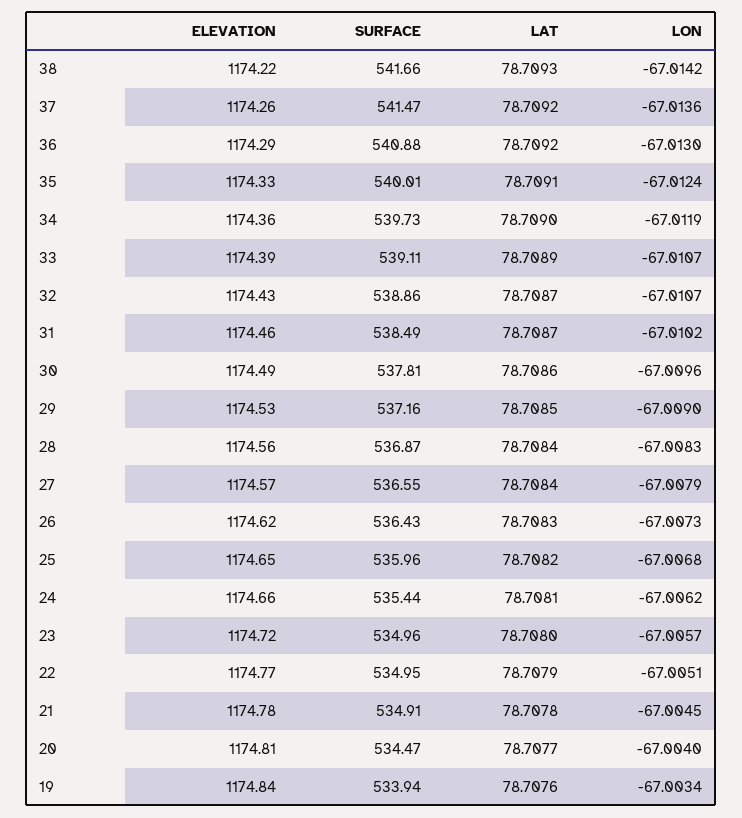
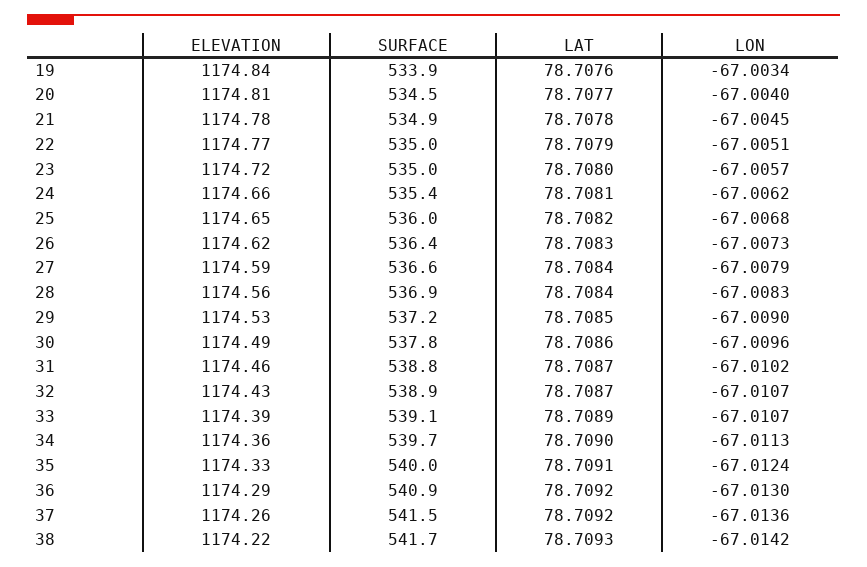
  {
    "ELEVATION": {
      "38": 1174.22,
      "37": 1174.26,
      "36": 1174.29,
      "35": 1174.33,
      "34": 1174.36,
      "33": 1174.39,
      "32": 1174.43,
      "31": 1174.46,
      "30": 1174.49,
      "29": 1174.53,
      "28": 1174.56,
-     "27": 1174.57,
+     "27": 1174.59,
      "26": 1174.62,
      "25": 1174.65,
      "24": 1174.66,
      "23": 1174.72,
      "22": 1174.77,
      "21": 1174.78,
      "20": 1174.81,
      "19": 1174.84
    },
    "SURFACE": {
      "38": 541.66,
      "37": 541.47,
      "36": 540.88,
      "35": 540.01,
      "34": 539.73,
      "33": 539.11,
      "32": 538.86,
-     "31": 538.49,
+     "31": 538.8,
      "30": 537.81,
      "29": 537.16,
      "28": 536.87,
      "27": 536.55,
      "26": 536.43,
      "25": 535.96,
      "24": 535.44,
      "23": 534.96,
      "22": 534.95,
      "21": 534.91,
      "20": 534.47,
      "19": 533.94
    },
    "LAT": {
      "38": 78.7093,
      "37": 78.7092,
      "36": 78.7092,
      "35": 78.7091,
      "34": 78.709,
      "33": 78.7089,
      "32": 78.7087,
      "31": 78.7087,
      "30": 78.7086,
      "29": 78.7085,
      "28": 78.7084,
      "27": 78.7084,
      "26": 78.7083,
      "25": 78.7082,
      "24": 78.7081,
      "23": 78.708,
      "22": 78.7079,
      "21": 78.7078,
      "20": 78.7077,
      "19": 78.7076
    },
    "LON": {
      "38": -67.0142,
      "37": -67.0136,
      "36": -67.013,
      "35": -67.0124,
-     "34": -67.0119,
+     "34": -67.0113,
      "33": -67.0107,
      "32": -67.0107,
      "31": -67.0102,
      "30": -67.0096,
      "29": -67.009,
      "28": -67.0083,
      "27": -67.0079,
      "26": -67.0073,
      "25": -67.0068,
      "24": -67.0062,
      "23": -67.0057,
      "22": -67.0051,
      "21": -67.0045,
      "20": -67.004,
      "19": -67.0034
    }
  }

